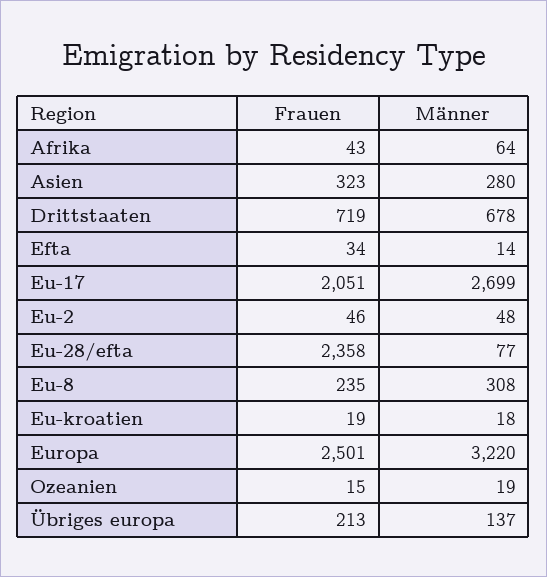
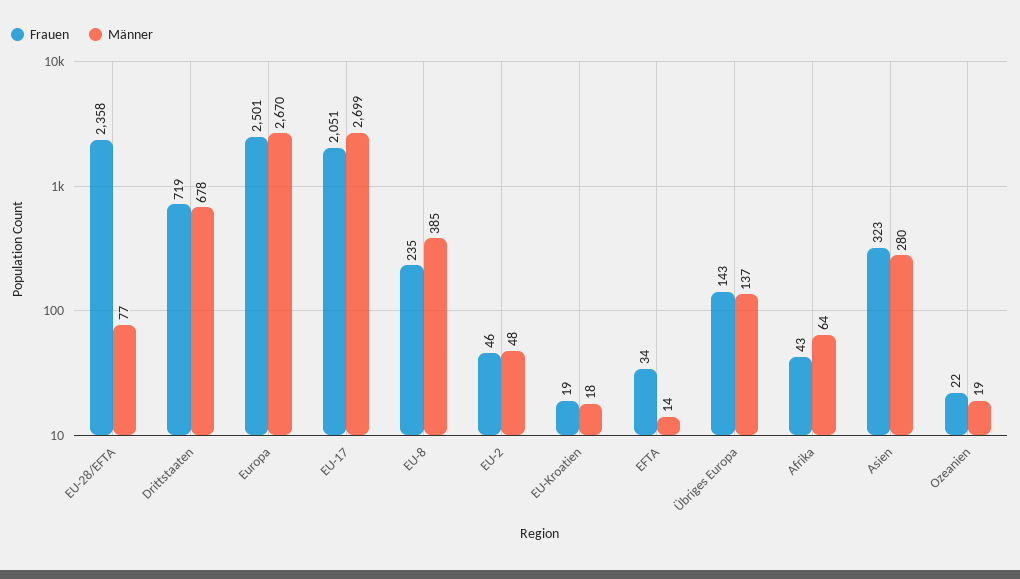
  {
    "Frauen": {
      "Afrika": 43,
      "Asien": 323,
      "Drittstaaten": 719,
      "Efta": 34,
      "Eu-17": 2051,
      "Eu-2": 46,
      "Eu-28/efta": 2358,
      "Eu-8": 235,
      "Eu-kroatien": 19,
      "Europa": 2501,
-     "Ozeanien": 15,
+     "Ozeanien": 22,
-     "Übriges europa": 213
+     "Übriges europa": 143
    },
    "Männer": {
      "Afrika": 64,
      "Asien": 280,
      "Drittstaaten": 678,
      "Efta": 14,
      "Eu-17": 2699,
      "Eu-2": 48,
      "Eu-28/efta": 77,
-     "Eu-8": 308,
+     "Eu-8": 385,
      "Eu-kroatien": 18,
-     "Europa": 3220,
+     "Europa": 2670,
      "Ozeanien": 19,
      "Übriges europa": 137
    }
  }

